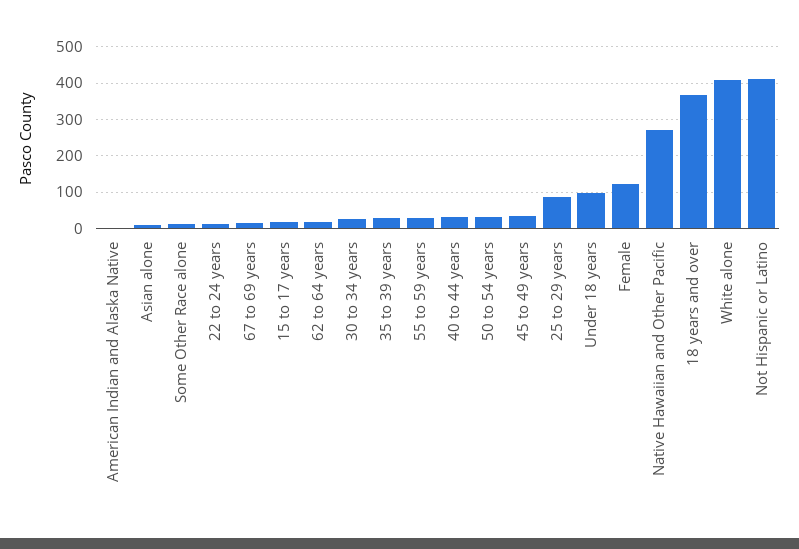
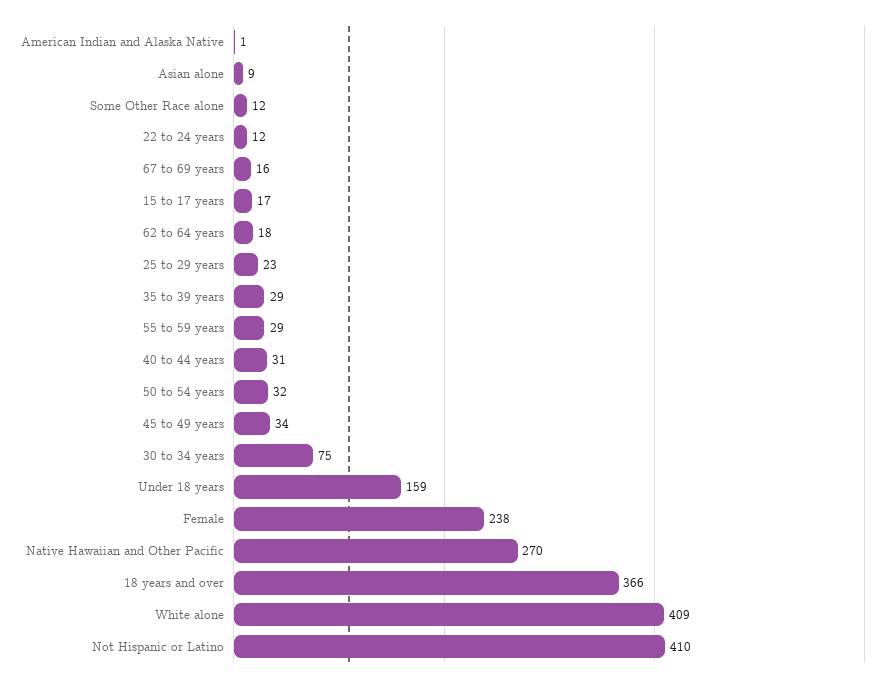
  {
    "American Indian and Alaska Native": 1,
    "Asian alone": 9,
    "Some Other Race alone": 12,
    "22 to 24 years": 12,
    "67 to 69 years": 16,
    "15 to 17 years": 17,
    "62 to 64 years": 18,
-   "30 to 34 years": 20,
+   "30 to 34 years": 75,
    "35 to 39 years": 29,
    "55 to 59 years": 29,
    "40 to 44 years": 31,
    "50 to 54 years": 32,
    "45 to 49 years": 34,
-   "25 to 29 years": 80,
+   "25 to 29 years": 23,
-   "Under 18 years": 100,
+   "Under 18 years": 159,
-   "Female": 120,
+   "Female": 238,
    "Native Hawaiian and Other Pacific": 270,
    "18 years and over": 366,
    "White alone": 409,
    "Not Hispanic or Latino": 410
  }

